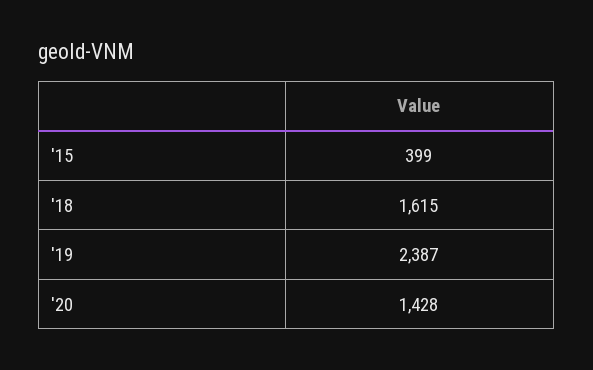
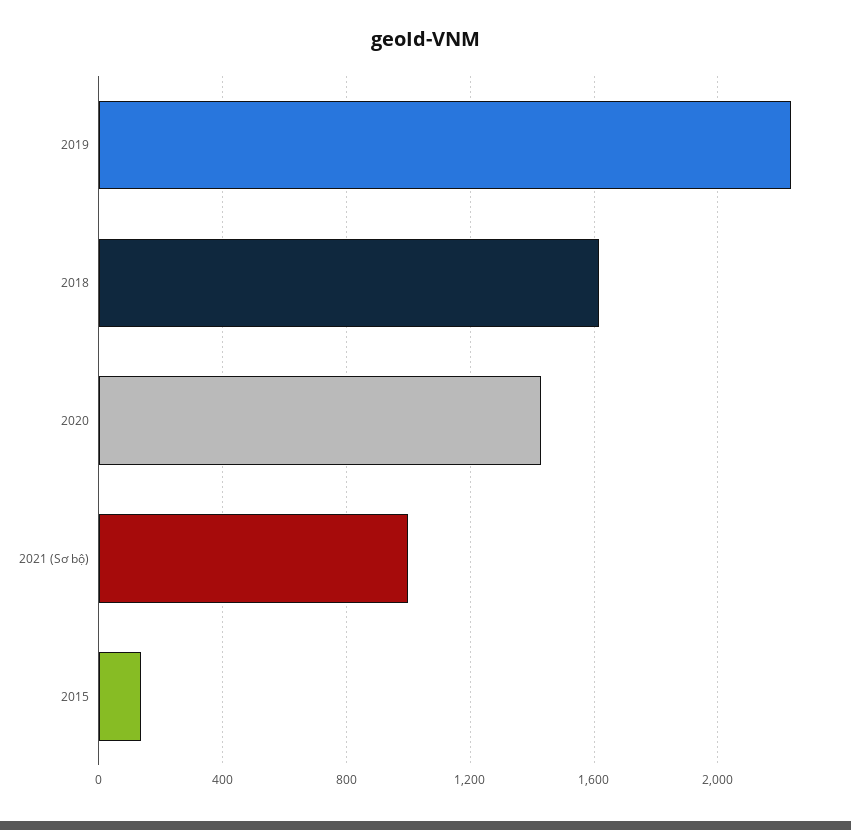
  {
-   "'15": 399,
+   "'15": 150,
    "'18": 1615,
-   "'19": 2387,
+   "'19": 2250,
-   "'20": 1428
+   "'20": 1428,
+   "2021 (Sơ bộ)": 1000
  }

